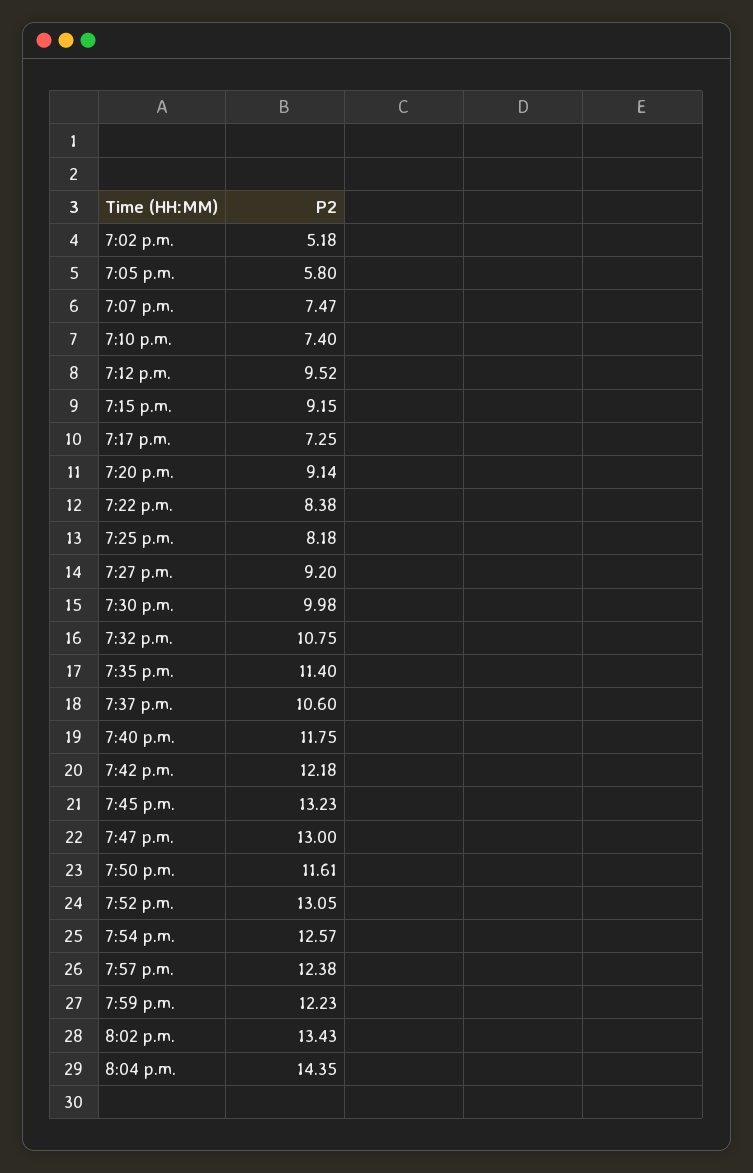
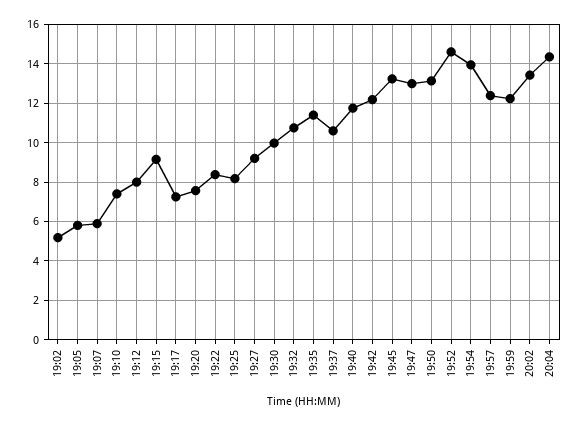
  {
    "7:02 p.m.": 5.18,
    "7:05 p.m.": 5.8,
-   "7:07 p.m.": 7.47,
+   "7:07 p.m.": 6,
    "7:10 p.m.": 7.4,
-   "7:12 p.m.": 9.52,
+   "7:12 p.m.": 8,
    "7:15 p.m.": 9.15,
    "7:17 p.m.": 7.25,
-   "7:20 p.m.": 9.14,
+   "7:20 p.m.": 7.5,
    "7:22 p.m.": 8.38,
    "7:25 p.m.": 8.18,
    "7:27 p.m.": 9.2,
    "7:30 p.m.": 9.98,
    "7:32 p.m.": 10.75,
    "7:35 p.m.": 11.4,
    "7:37 p.m.": 10.6,
    "7:40 p.m.": 11.75,
    "7:42 p.m.": 12.18,
    "7:45 p.m.": 13.23,
    "7:47 p.m.": 13,
-   "7:50 p.m.": 11.61,
+   "7:50 p.m.": 13,
-   "7:52 p.m.": 13.05,
+   "7:52 p.m.": 14.5,
-   "7:54 p.m.": 12.57,
+   "7:54 p.m.": 14,
    "7:57 p.m.": 12.38,
    "7:59 p.m.": 12.23,
    "8:02 p.m.": 13.43,
    "8:04 p.m.": 14.35
  }

